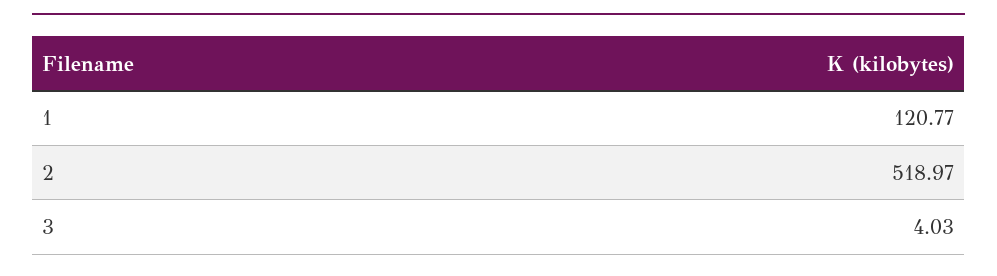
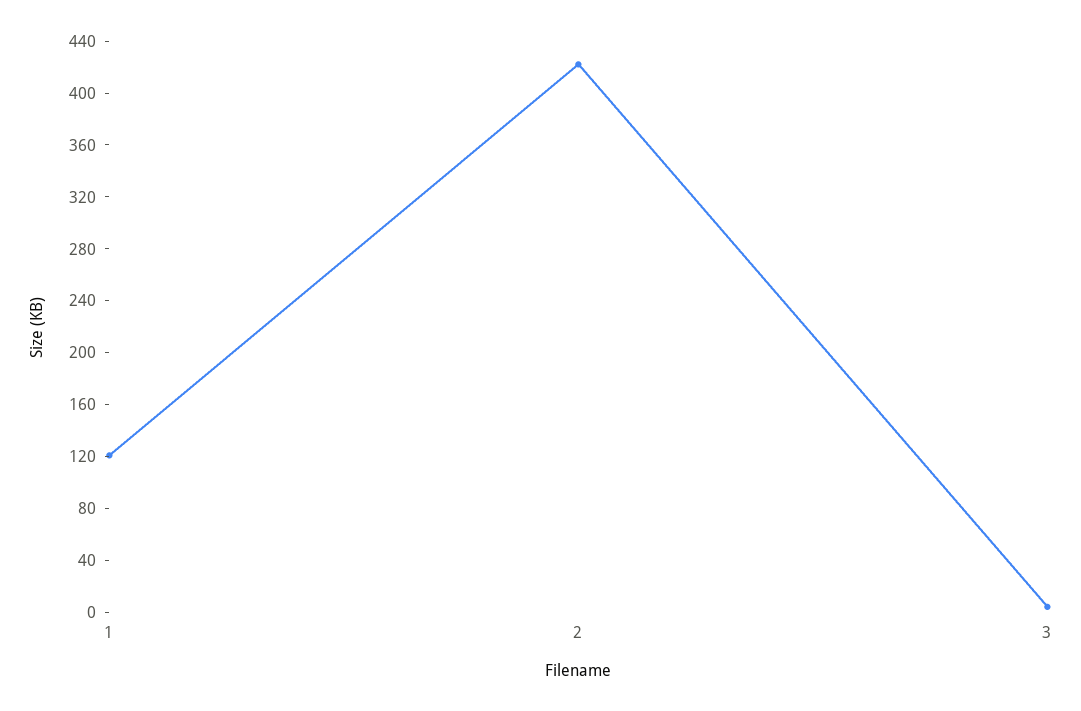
  {
    "1": 120.77,
-   "2": 518.97,
+   "2": 420,
    "3": 4.03
  }

